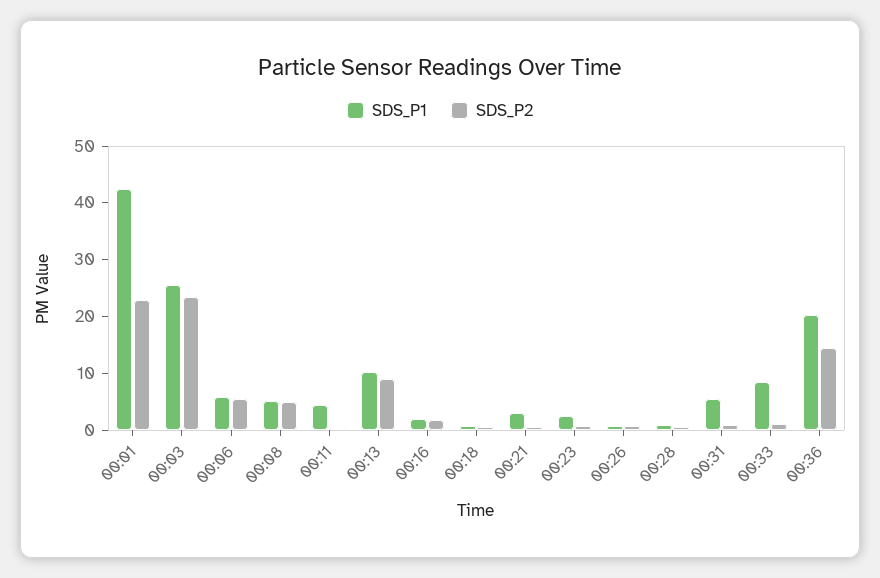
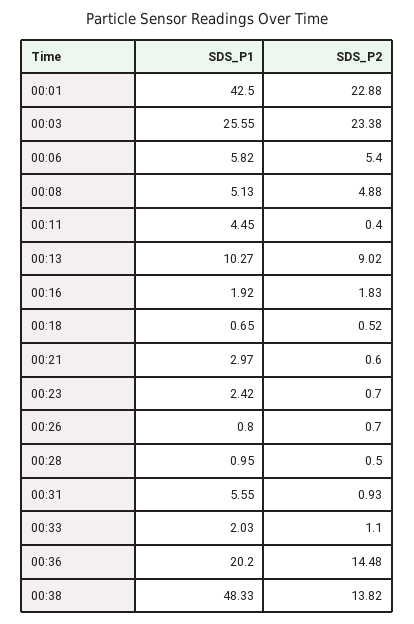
  {
    "SDS_P1": {
      "00:01": 42.5,
      "00:03": 25.55,
      "00:06": 5.82,
      "00:08": 5.13,
      "00:11": 4.45,
      "00:13": 10.27,
      "00:16": 1.92,
      "00:18": 0.65,
      "00:21": 2.97,
      "00:23": 2.42,
      "00:26": 0.8,
      "00:28": 0.95,
      "00:31": 5.55,
-     "00:33": 8,
+     "00:33": 2.03,
-     "00:36": 20.2
+     "00:36": 20.2,
+     "00:38": 48.33
    },
    "SDS_P2": {
      "00:01": 22.88,
      "00:03": 23.38,
      "00:06": 5.4,
      "00:08": 4.88,
      "00:11": 0.4,
      "00:13": 9.02,
      "00:16": 1.83,
      "00:18": 0.52,
      "00:21": 0.6,
      "00:23": 0.7,
      "00:26": 0.7,
      "00:28": 0.5,
      "00:31": 0.93,
      "00:33": 1.1,
-     "00:36": 14.48
+     "00:36": 14.48,
+     "00:38": 13.82
    }
  }

